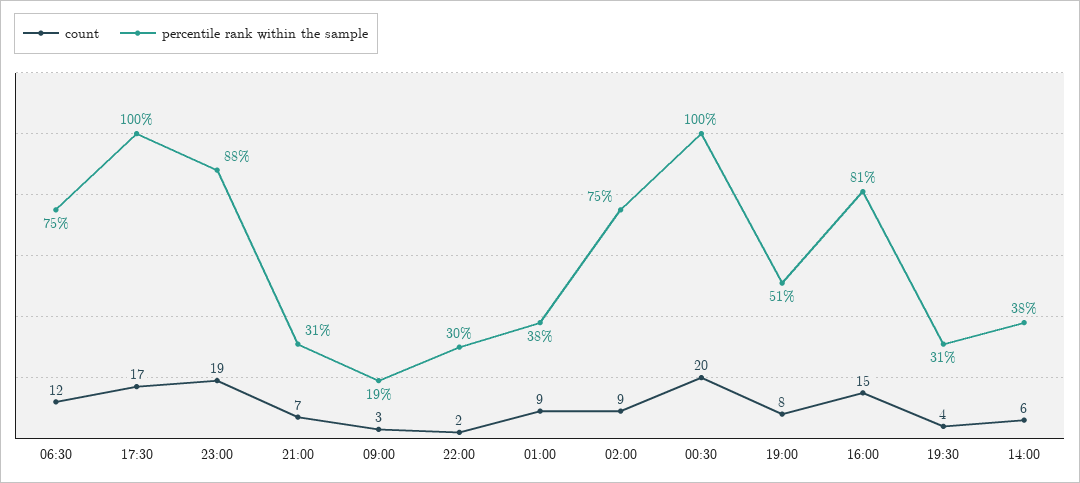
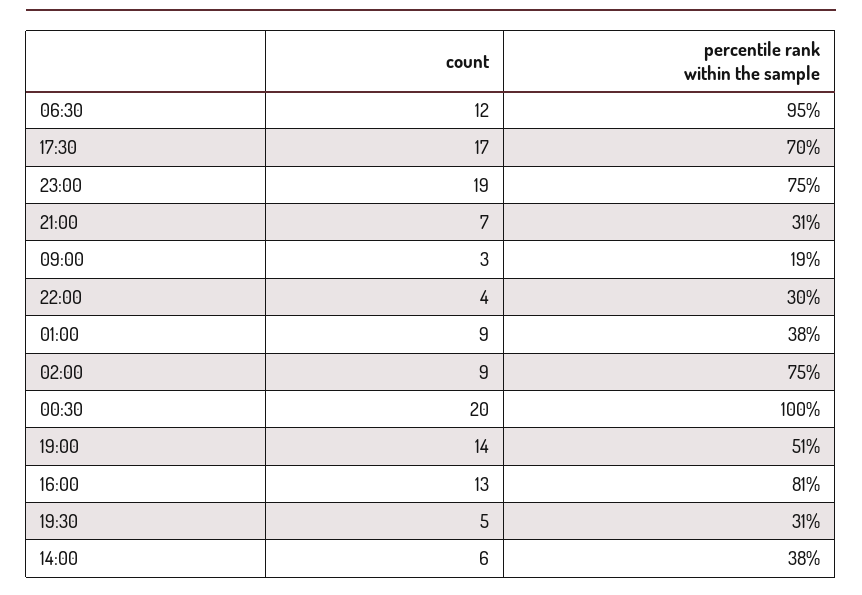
  {
    "count": {
      "06:30": 12,
      "17:30": 17,
      "23:00": 19,
      "21:00": 7,
      "09:00": 3,
-     "22:00": 2,
+     "22:00": 4,
      "01:00": 9,
      "02:00": 9,
      "00:30": 20,
-     "19:00": 8,
+     "19:00": 14,
-     "16:00": 15,
+     "16:00": 13,
-     "19:30": 4,
+     "19:30": 5,
      "14:00": 6
    },
    "percentile rank within the sample": {
-     "06:30": 75,
+     "06:30": 95,
-     "17:30": 100,
+     "17:30": 70,
-     "23:00": 88,
+     "23:00": 75,
      "21:00": 31,
      "09:00": 19,
      "22:00": 30,
      "01:00": 38,
      "02:00": 75,
      "00:30": 100,
      "19:00": 51,
      "16:00": 81,
      "19:30": 31,
      "14:00": 38
    }
  }

